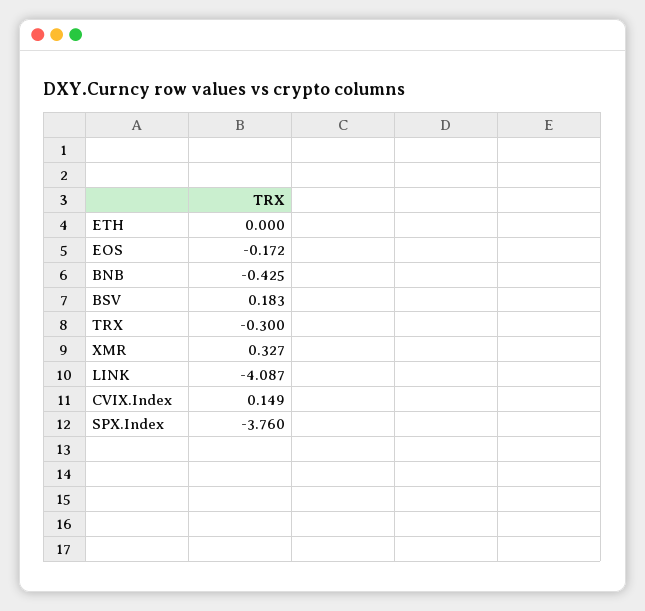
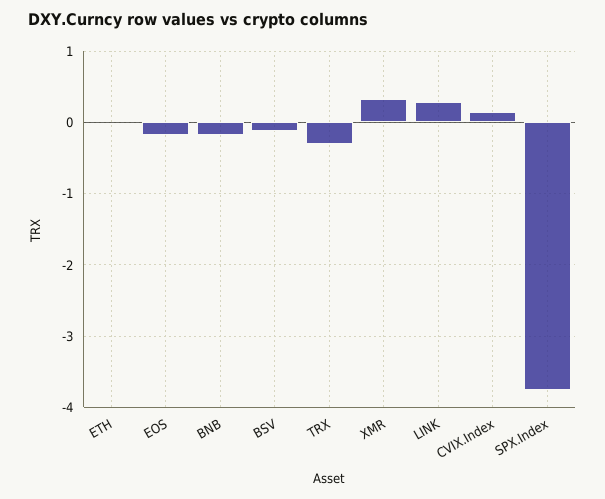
  {
    "ETH": 0,
    "EOS": -0.172,
-   "BNB": -0.425,
+   "BNB": -0.2,
-   "BSV": 0.183,
+   "BSV": -0.1,
    "TRX": -0.3,
    "XMR": 0.327,
-   "LINK": -4.087,
+   "LINK": 0.3,
    "CVIX.Index": 0.149,
    "SPX.Index": -3.76
  }

